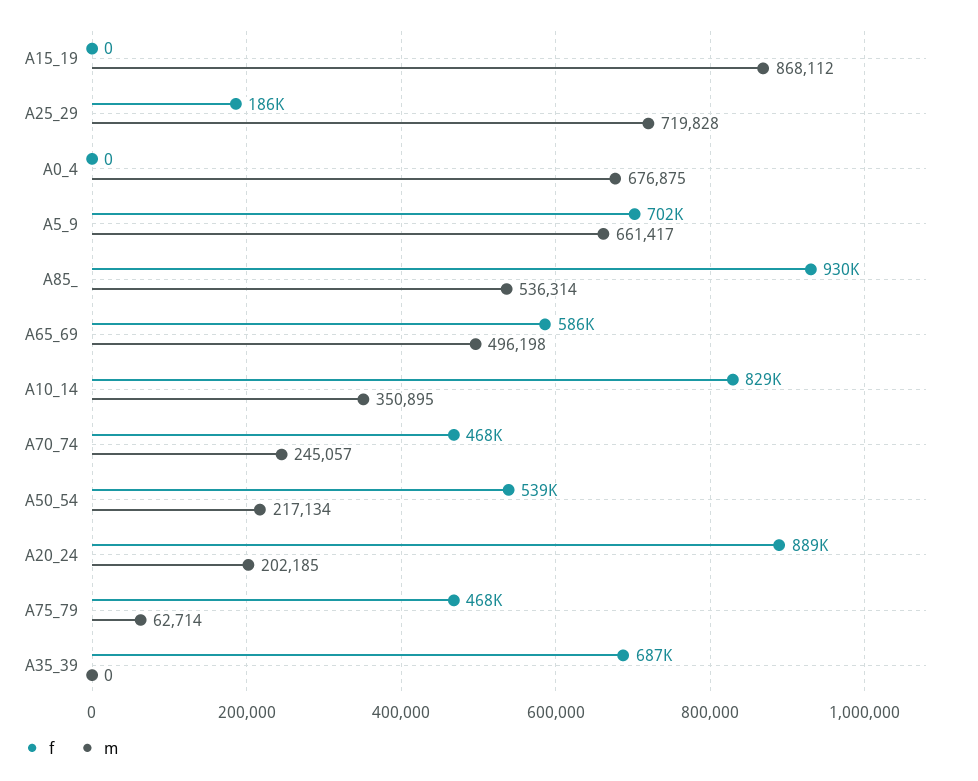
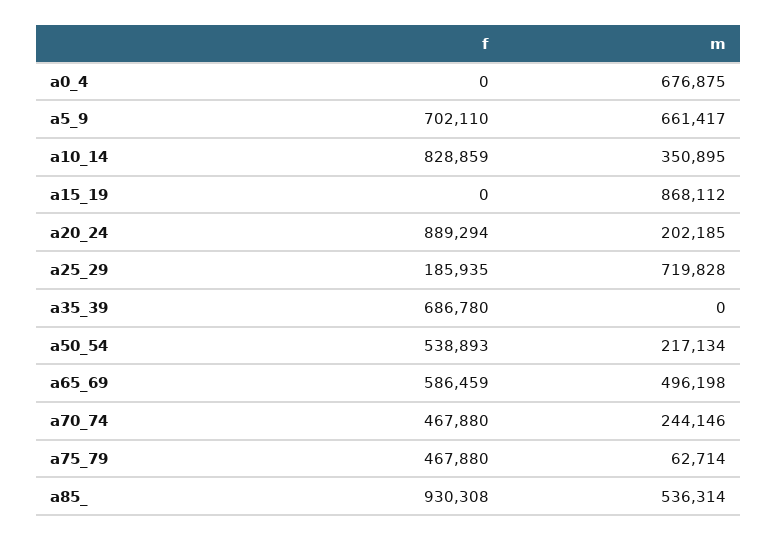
  {
    "f": {
      "A15_19": 0,
      "A25_29": 185935,
      "A0_4": 0,
      "A5_9": 702110,
      "A85_": 930308,
      "A65_69": 586459,
      "A10_14": 828859,
      "A70_74": 467880,
      "A50_54": 538893,
      "A20_24": 889294,
      "A75_79": 467880,
      "A35_39": 686780
    },
    "m": {
      "A15_19": 868112,
      "A25_29": 719828,
      "A0_4": 676875,
      "A5_9": 661417,
      "A85_": 536314,
      "A65_69": 496198,
      "A10_14": 350895,
-     "A70_74": 245057,
+     "A70_74": 244146,
      "A50_54": 217134,
      "A20_24": 202185,
      "A75_79": 62714,
      "A35_39": 0
    }
  }

